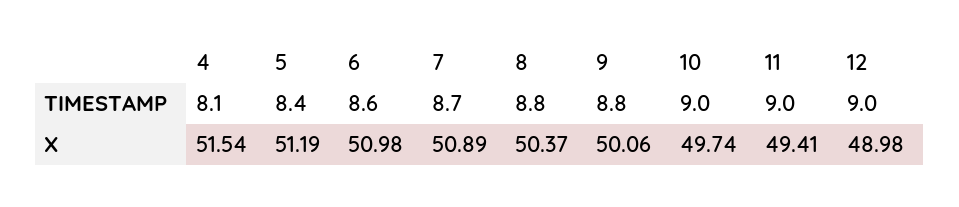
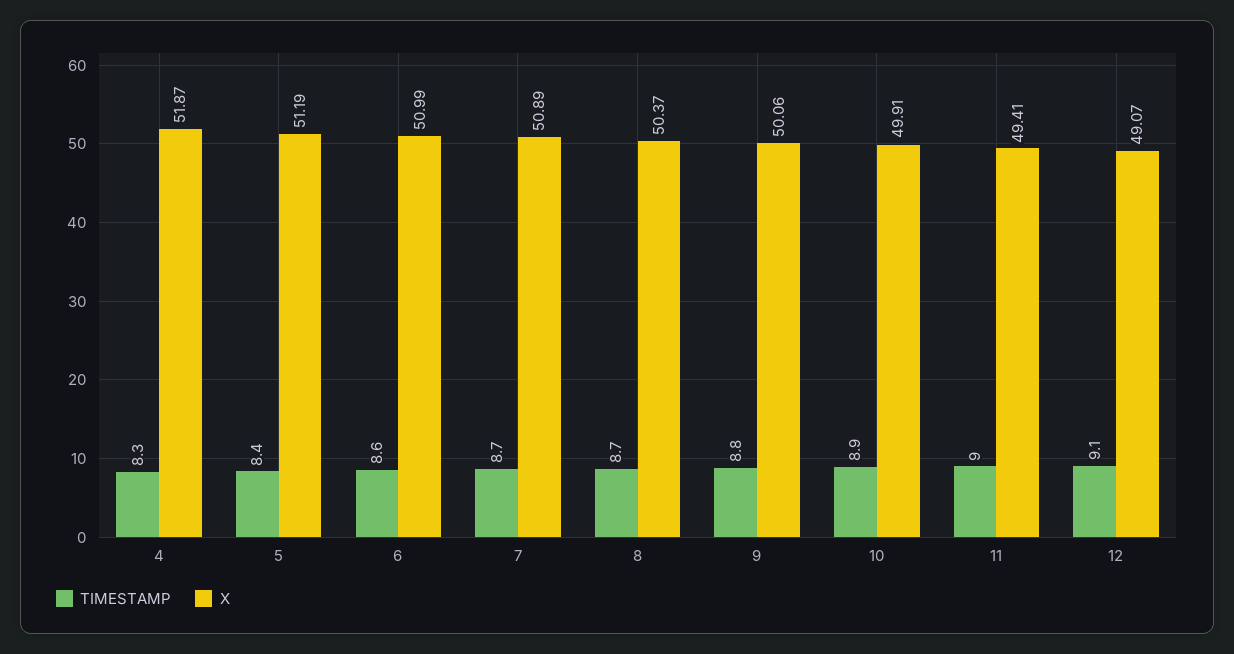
  {
    "TIMESTAMP": {
-     "4": 8.1,
+     "4": 8.3,
      "5": 8.4,
      "6": 8.6,
      "7": 8.7,
-     "8": 8.8,
+     "8": 8.7,
      "9": 8.8,
-     "10": 9,
+     "10": 8.9,
      "11": 9,
-     "12": 9
+     "12": 9.1
    },
    "X": {
-     "4": 51.54,
+     "4": 51.87,
      "5": 51.19,
-     "6": 50.98,
+     "6": 50.99,
      "7": 50.89,
      "8": 50.37,
      "9": 50.06,
-     "10": 49.74,
+     "10": 49.91,
      "11": 49.41,
-     "12": 48.98
+     "12": 49.07
    }
  }

